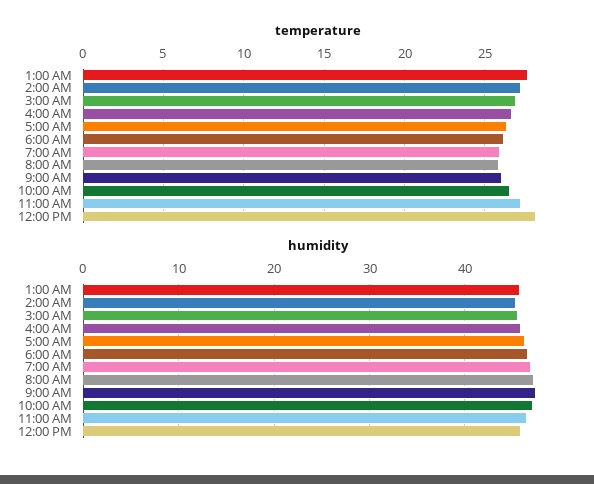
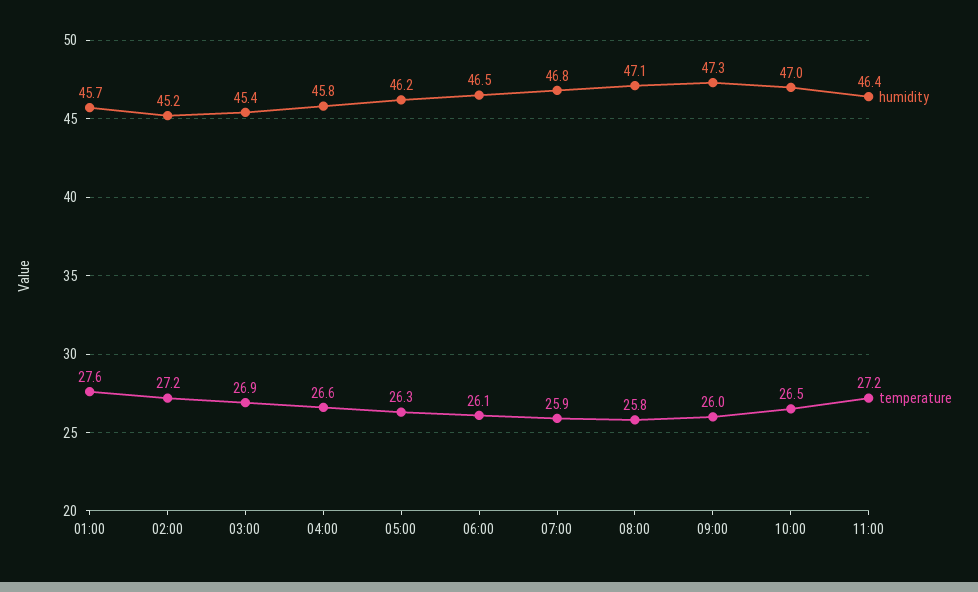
  {
    "temperature": {
      "1:00 AM": 27.6,
      "2:00 AM": 27.2,
      "3:00 AM": 26.9,
      "4:00 AM": 26.6,
      "5:00 AM": 26.3,
      "6:00 AM": 26.1,
      "7:00 AM": 25.9,
      "8:00 AM": 25.8,
      "9:00 AM": 26,
      "10:00 AM": 26.5,
-     "11:00 AM": 27.2,
+     "11:00 AM": 27.2
-     "12:00 PM": 28
    },
    "humidity": {
      "1:00 AM": 45.7,
      "2:00 AM": 45.2,
      "3:00 AM": 45.4,
      "4:00 AM": 45.8,
      "5:00 AM": 46.2,
      "6:00 AM": 46.5,
      "7:00 AM": 46.8,
      "8:00 AM": 47.1,
      "9:00 AM": 47.3,
      "10:00 AM": 47,
-     "11:00 AM": 46.4,
+     "11:00 AM": 46.4
-     "12:00 PM": 46
    }
  }

